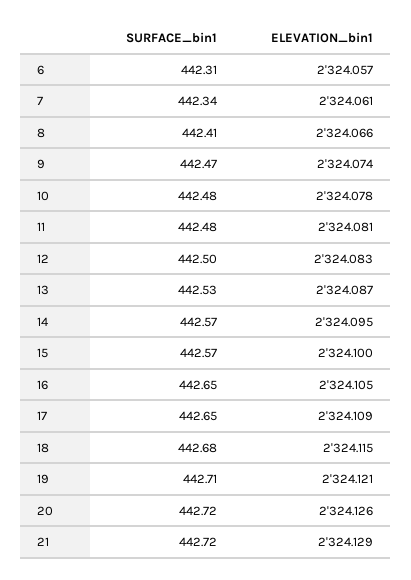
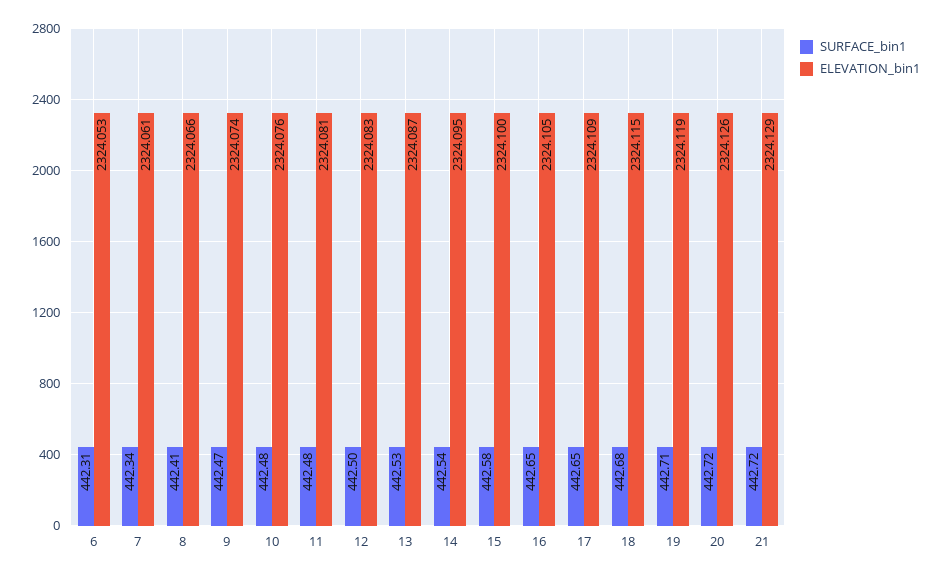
  {
    "SURFACE_bin1": {
      "6": 442.31,
      "7": 442.34,
      "8": 442.41,
      "9": 442.47,
      "10": 442.48,
      "11": 442.48,
      "12": 442.5,
      "13": 442.53,
-     "14": 442.57,
+     "14": 442.54,
-     "15": 442.57,
+     "15": 442.58,
      "16": 442.65,
      "17": 442.65,
      "18": 442.68,
      "19": 442.71,
      "20": 442.72,
      "21": 442.72
    },
    "ELEVATION_bin1": {
-     "6": 2324.057,
+     "6": 2324.053,
      "7": 2324.061,
      "8": 2324.066,
      "9": 2324.074,
-     "10": 2324.078,
+     "10": 2324.076,
      "11": 2324.081,
      "12": 2324.083,
      "13": 2324.087,
      "14": 2324.095,
      "15": 2324.1,
      "16": 2324.105,
      "17": 2324.109,
      "18": 2324.115,
-     "19": 2324.121,
+     "19": 2324.119,
      "20": 2324.126,
      "21": 2324.129
    }
  }

